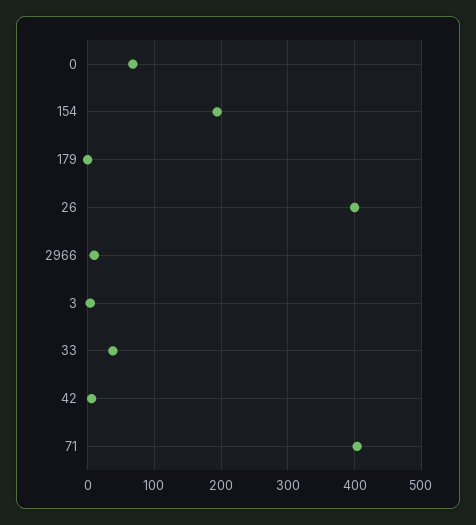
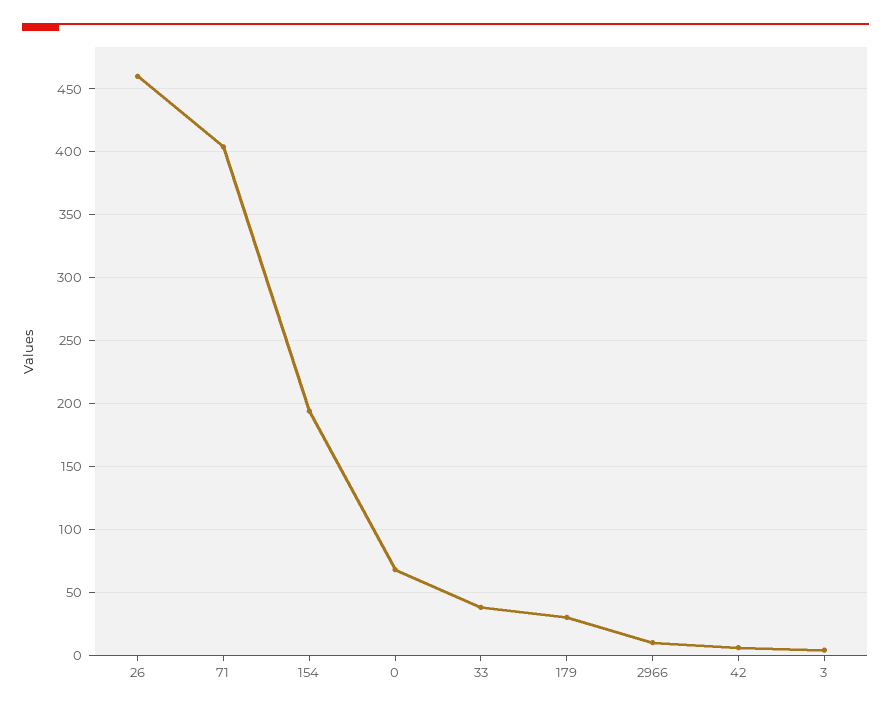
  {
    "0": 70,
    "154": 195,
-   "179": 0,
+   "179": 30,
-   "26": 400,
+   "26": 460,
    "2966": 10,
    "3": 5,
    "33": 40,
    "42": 5,
    "71": 405
  }

